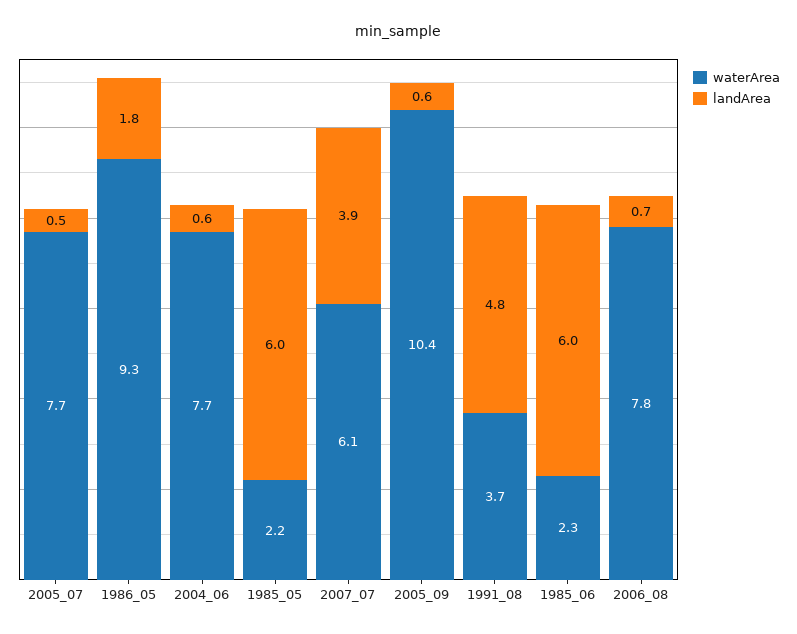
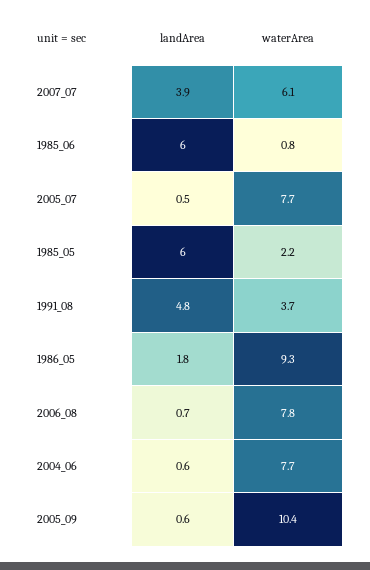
  {
    "waterArea": {
      "2005_07": 7.7,
      "1986_05": 9.3,
      "2004_06": 7.7,
      "1985_05": 2.2,
      "2007_07": 6.1,
      "2005_09": 10.4,
      "1991_08": 3.7,
-     "1985_06": 2.3,
+     "1985_06": 0.8,
      "2006_08": 7.8
    },
    "landArea": {
      "2005_07": 0.5,
      "1986_05": 1.8,
      "2004_06": 0.6,
      "1985_05": 6,
      "2007_07": 3.9,
      "2005_09": 0.6,
      "1991_08": 4.8,
      "1985_06": 6,
      "2006_08": 0.7
    }
  }

